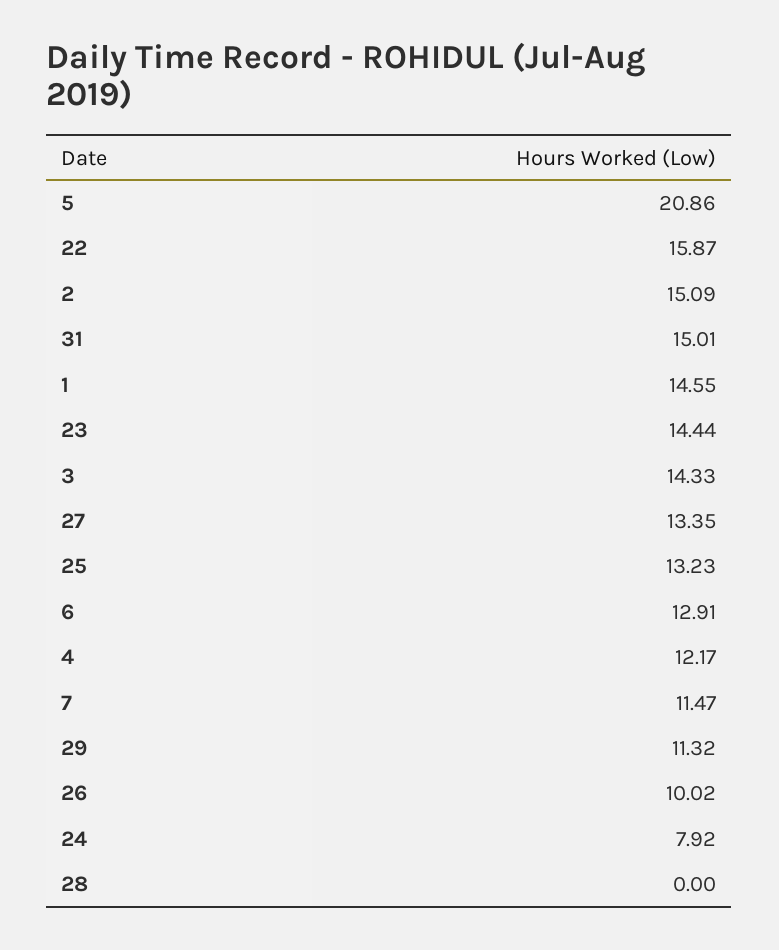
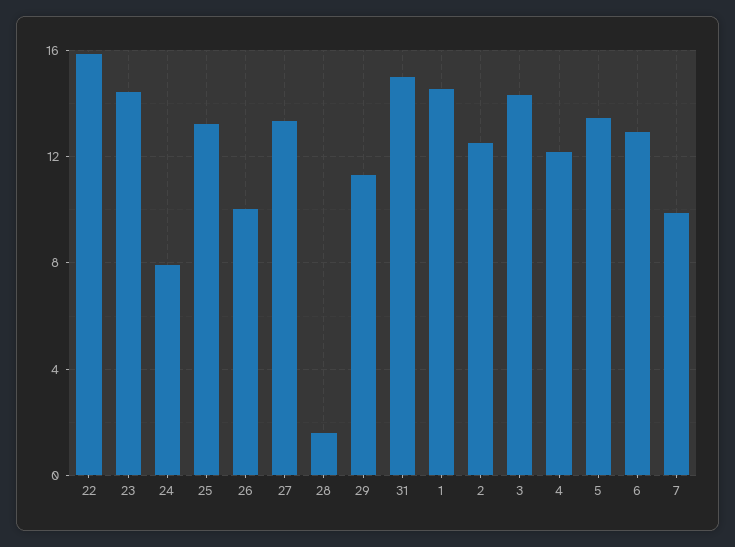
  {
-   "5": 20.86,
+   "5": 13.5,
    "22": 15.87,
-   "2": 15.09,
+   "2": 12.5,
    "31": 15.01,
    "1": 14.55,
    "23": 14.44,
    "3": 14.33,
    "27": 13.35,
    "25": 13.23,
    "6": 12.91,
    "4": 12.17,
-   "7": 11.47,
+   "7": 10,
    "29": 11.32,
    "26": 10.02,
    "24": 7.92,
-   "28": 0
+   "28": 1.5
  }

